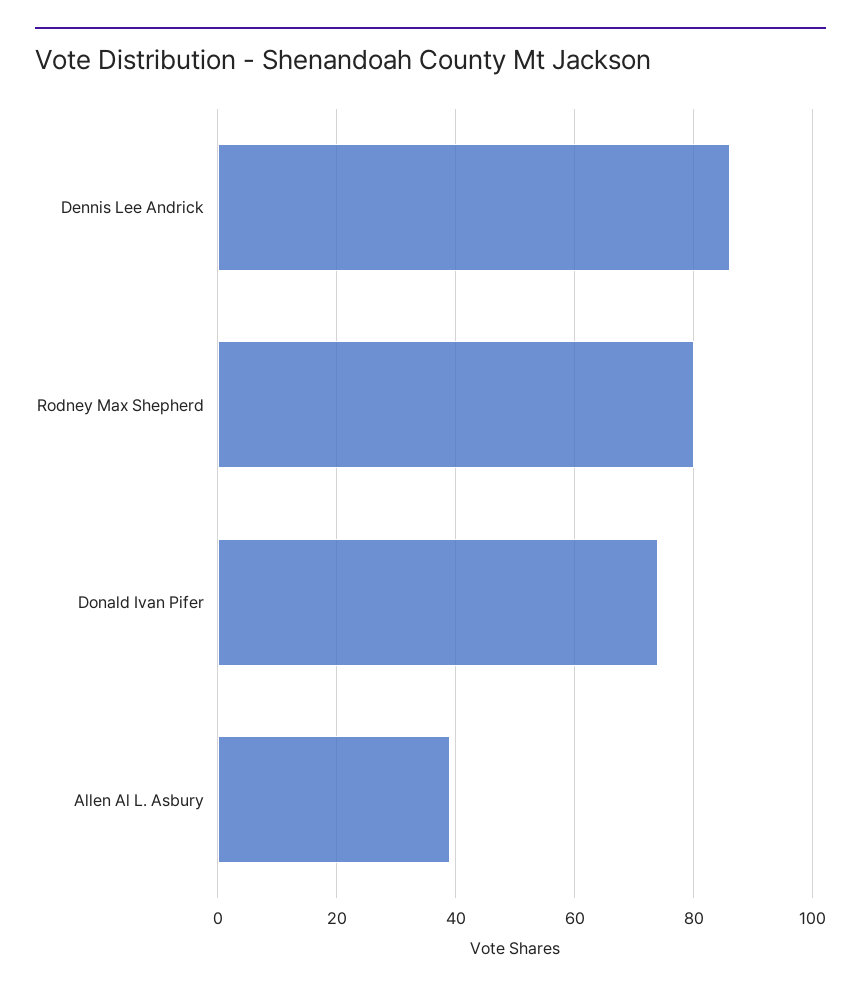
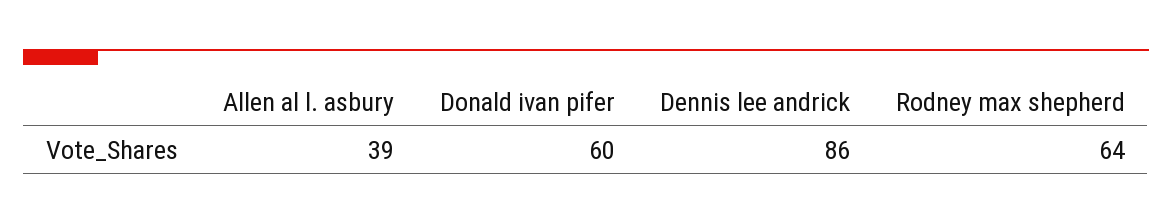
  {
    "Dennis Lee Andrick": 86,
-   "Rodney Max Shepherd": 80,
+   "Rodney Max Shepherd": 64,
-   "Donald Ivan Pifer": 75,
+   "Donald Ivan Pifer": 60,
    "Allen Al L. Asbury": 39
  }

